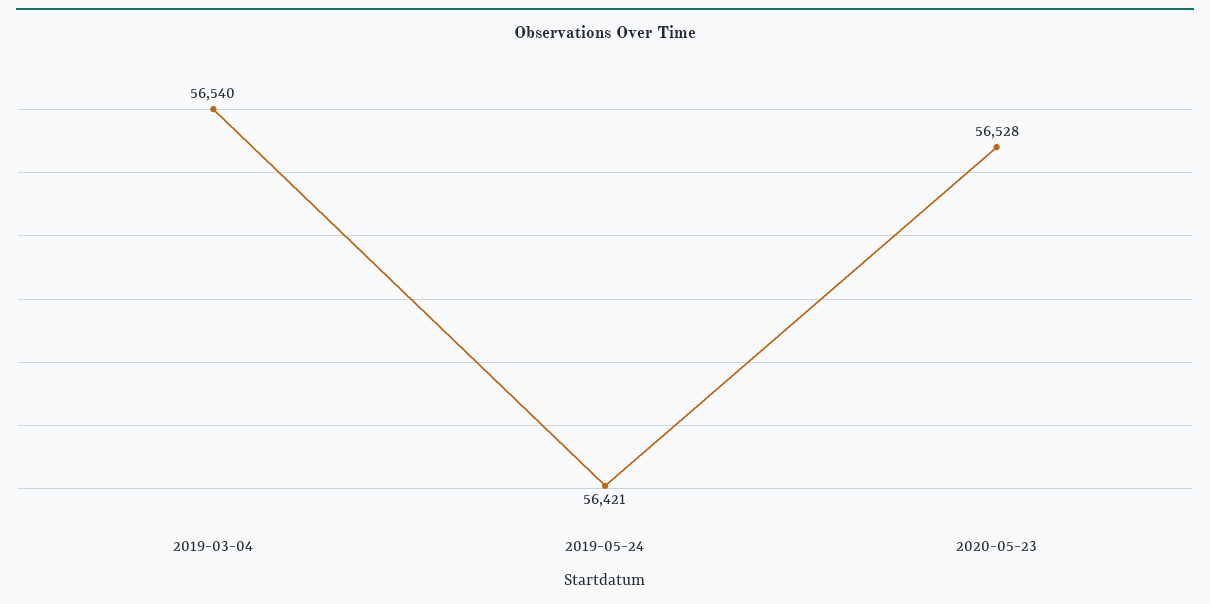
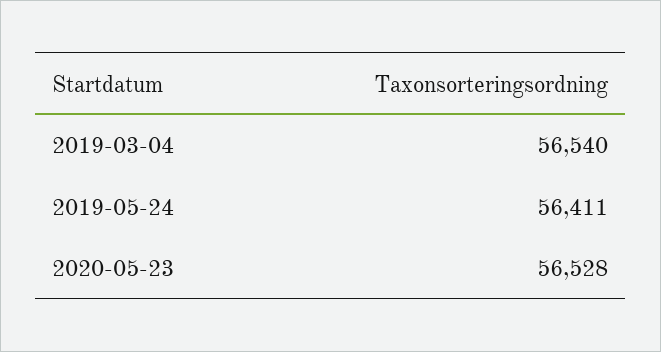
  {
    "2019-03-04": 56540,
-   "2019-05-24": 56421,
+   "2019-05-24": 56411,
    "2020-05-23": 56528
  }

